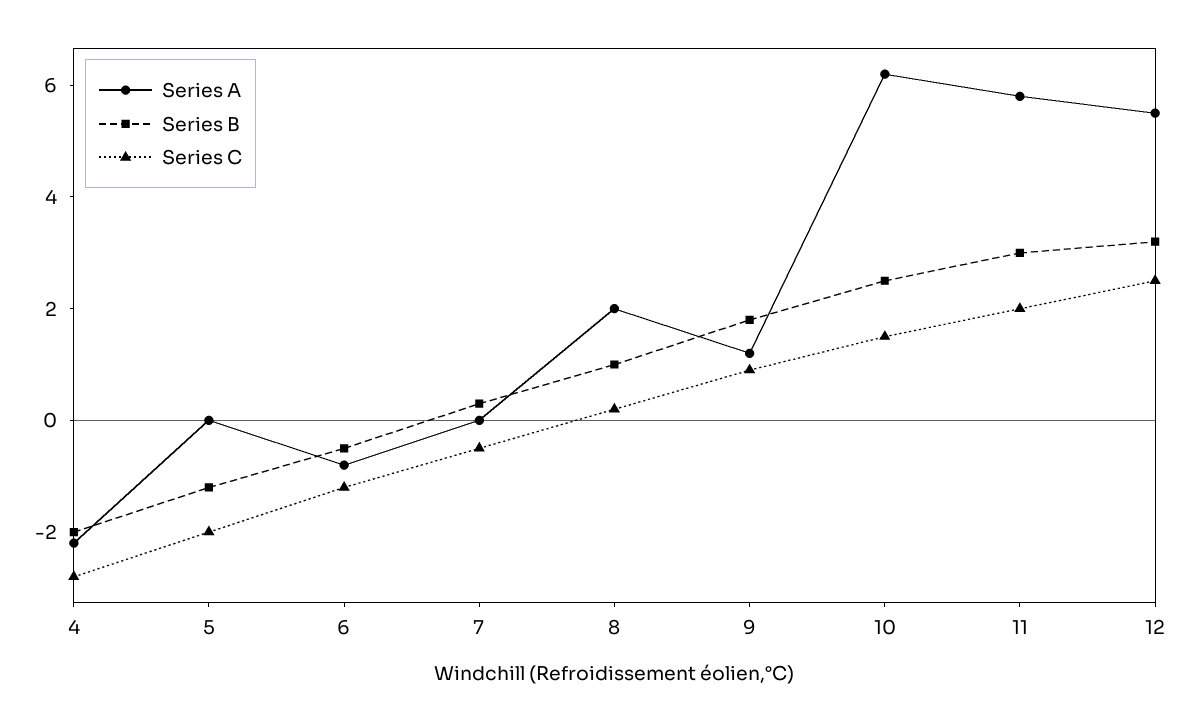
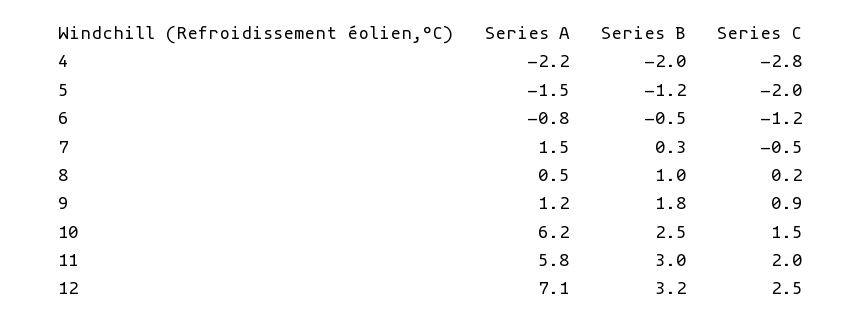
  {
    "Series A": {
      "4": -2.2,
-     "5": 0,
+     "5": -1.5,
      "6": -0.8,
-     "7": 0,
+     "7": 1.5,
-     "8": 2,
+     "8": 0.5,
      "9": 1.2,
      "10": 6.2,
      "11": 5.8,
-     "12": 5.5
+     "12": 7.1
    },
    "Series B": {
      "4": -2,
      "5": -1.2,
      "6": -0.5,
      "7": 0.3,
      "8": 1,
      "9": 1.8,
      "10": 2.5,
      "11": 3,
      "12": 3.2
    },
    "Series C": {
      "4": -2.8,
      "5": -2,
      "6": -1.2,
      "7": -0.5,
      "8": 0.2,
      "9": 0.9,
      "10": 1.5,
      "11": 2,
      "12": 2.5
    }
  }

